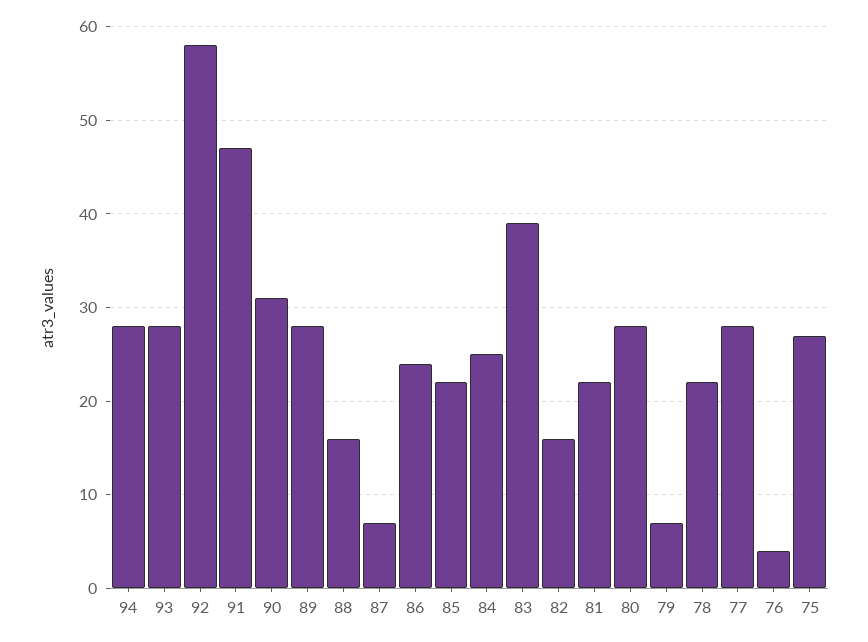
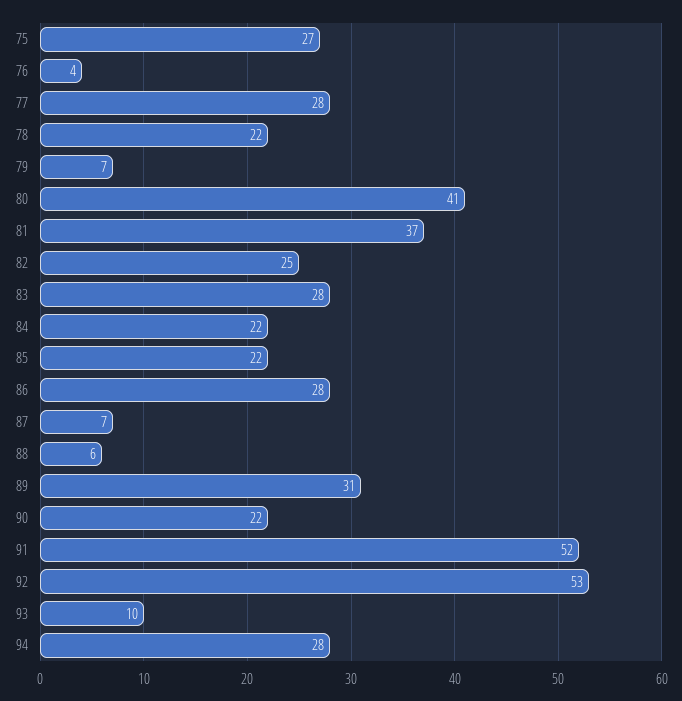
  {
    "94": 28,
-   "93": 28,
+   "93": 10,
-   "92": 58,
+   "92": 53,
-   "91": 47,
+   "91": 52,
-   "90": 31,
+   "90": 22,
-   "89": 28,
+   "89": 31,
-   "88": 16,
+   "88": 6,
    "87": 7,
-   "86": 24,
+   "86": 28,
    "85": 22,
-   "84": 25,
+   "84": 22,
-   "83": 39,
+   "83": 28,
-   "82": 16,
+   "82": 25,
-   "81": 22,
+   "81": 37,
-   "80": 28,
+   "80": 41,
    "79": 7,
    "78": 22,
    "77": 28,
    "76": 4,
    "75": 27
  }

